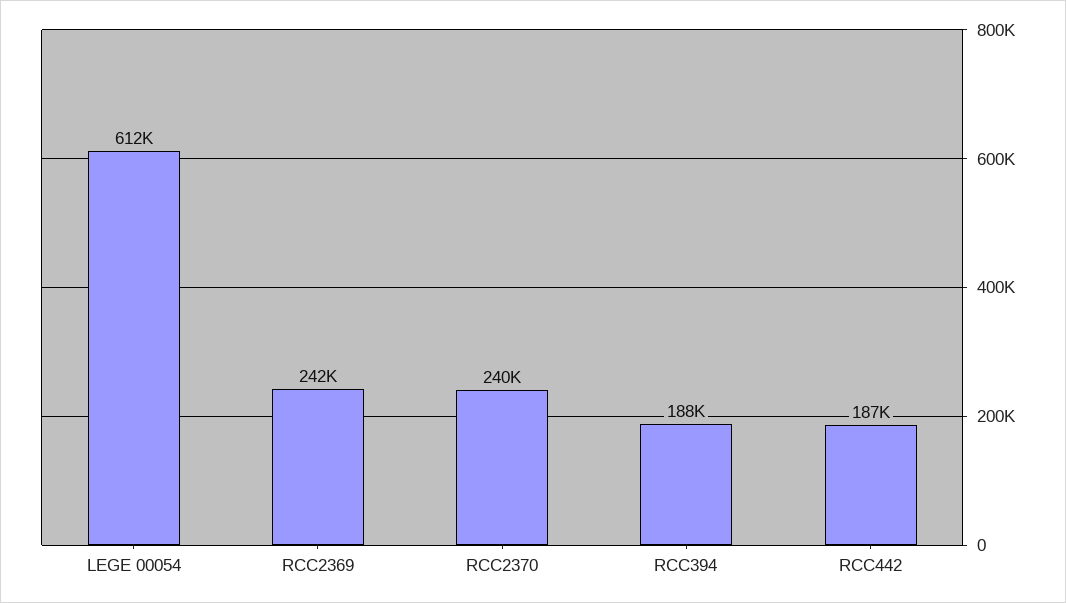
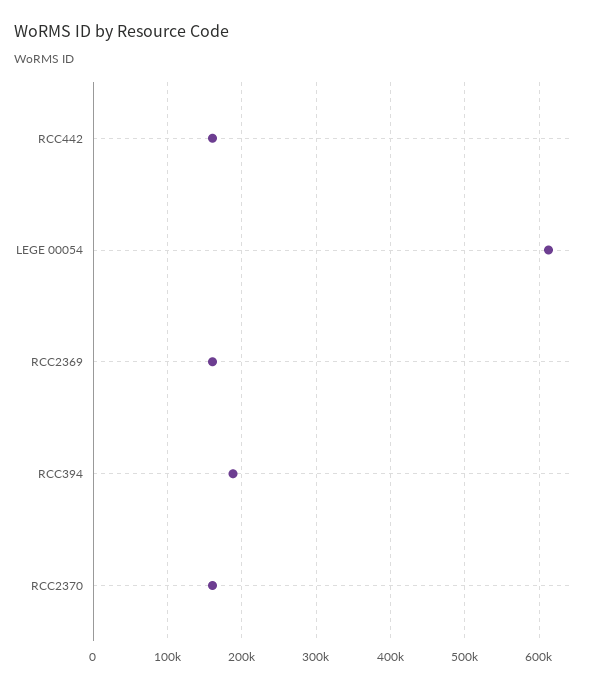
  {
    "LEGE 00054": 612000,
-   "RCC2369": 242000,
+   "RCC2369": 160000,
-   "RCC2370": 240000,
+   "RCC2370": 160000,
    "RCC394": 188000,
-   "RCC442": 187000
+   "RCC442": 160000
  }

